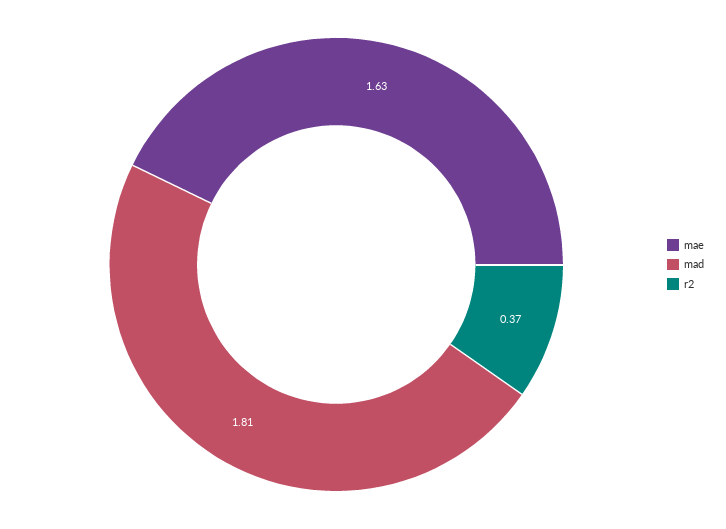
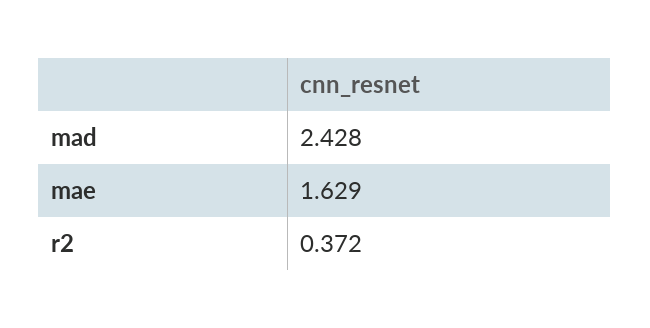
  {
    "mae": 1.629,
-   "mad": 1.81,
+   "mad": 2.428,
    "r2": 0.372
  }

